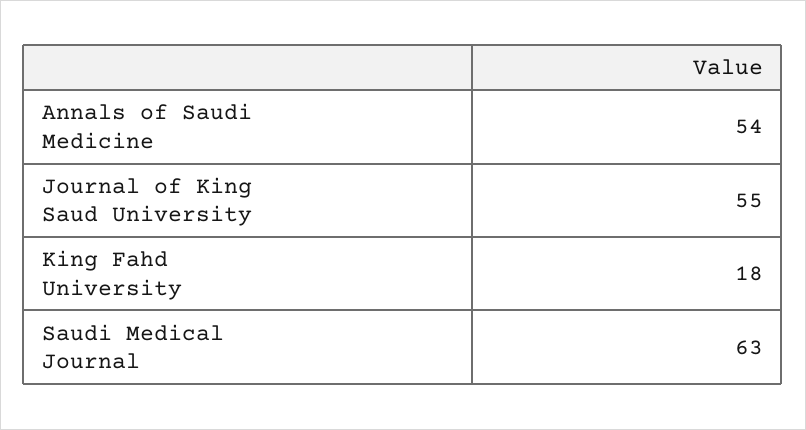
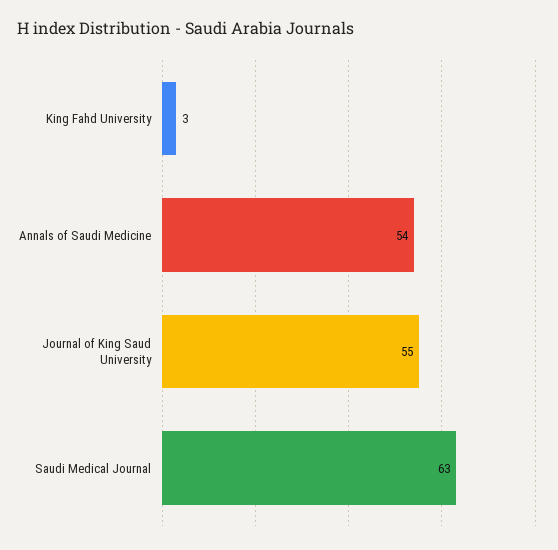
  {
    "Annals of Saudi Medicine": 54,
    "Journal of King Saud University": 55,
-   "King Fahd University": 18,
+   "King Fahd University": 3,
    "Saudi Medical Journal": 63
  }

